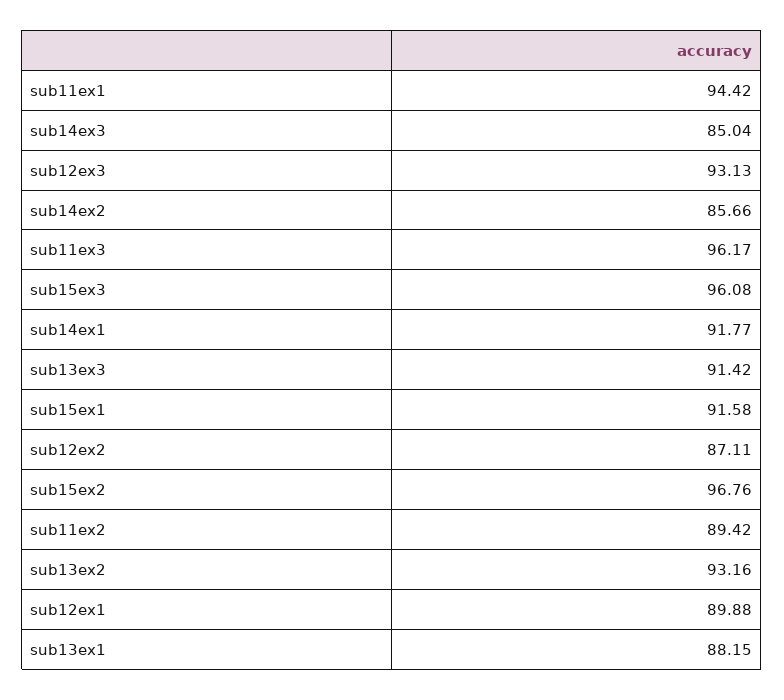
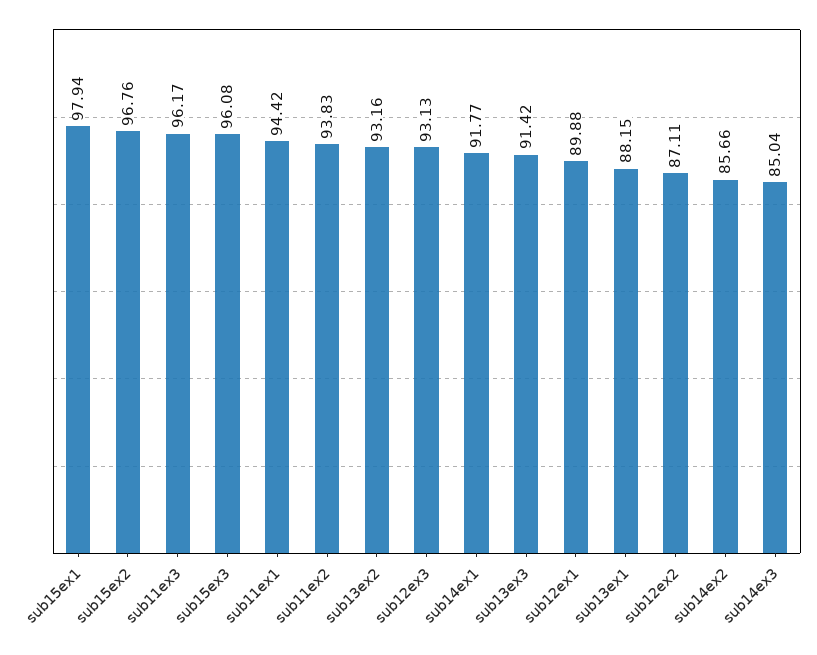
  {
    "sub11ex1": 94.42,
    "sub14ex3": 85.04,
    "sub12ex3": 93.13,
    "sub14ex2": 85.66,
    "sub11ex3": 96.17,
    "sub15ex3": 96.08,
    "sub14ex1": 91.77,
    "sub13ex3": 91.42,
-   "sub15ex1": 91.58,
+   "sub15ex1": 97.94,
    "sub12ex2": 87.11,
    "sub15ex2": 96.76,
-   "sub11ex2": 89.42,
+   "sub11ex2": 93.83,
    "sub13ex2": 93.16,
    "sub12ex1": 89.88,
    "sub13ex1": 88.15
  }

